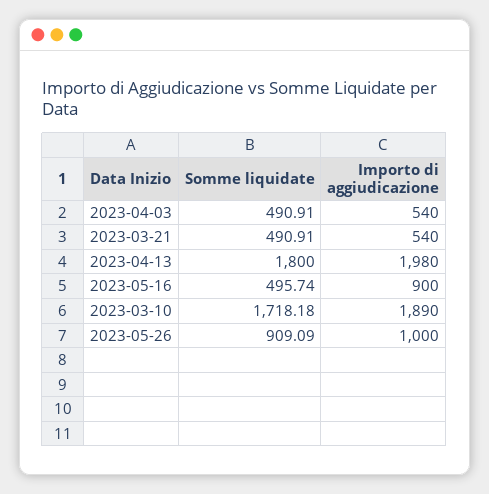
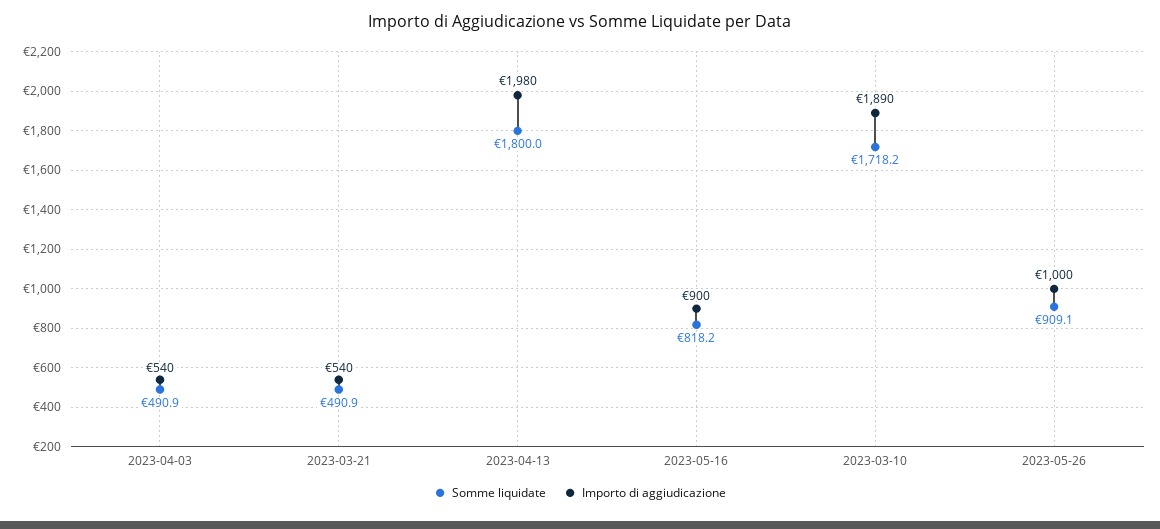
  {
    "Somme liquidate": {
      "2023-04-03": 490.91,
      "2023-03-21": 490.91,
      "2023-04-13": 1800,
-     "2023-05-16": 495.74,
+     "2023-05-16": 818.2,
      "2023-03-10": 1718.18,
      "2023-05-26": 909.09
    },
    "Importo di aggiudicazione": {
      "2023-04-03": 540,
      "2023-03-21": 540,
      "2023-04-13": 1980,
      "2023-05-16": 900,
      "2023-03-10": 1890,
      "2023-05-26": 1000
    }
  }

